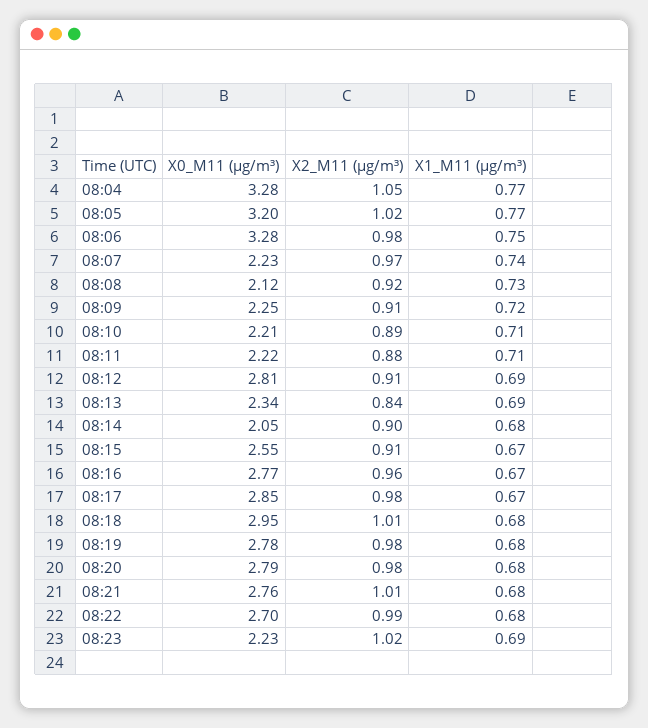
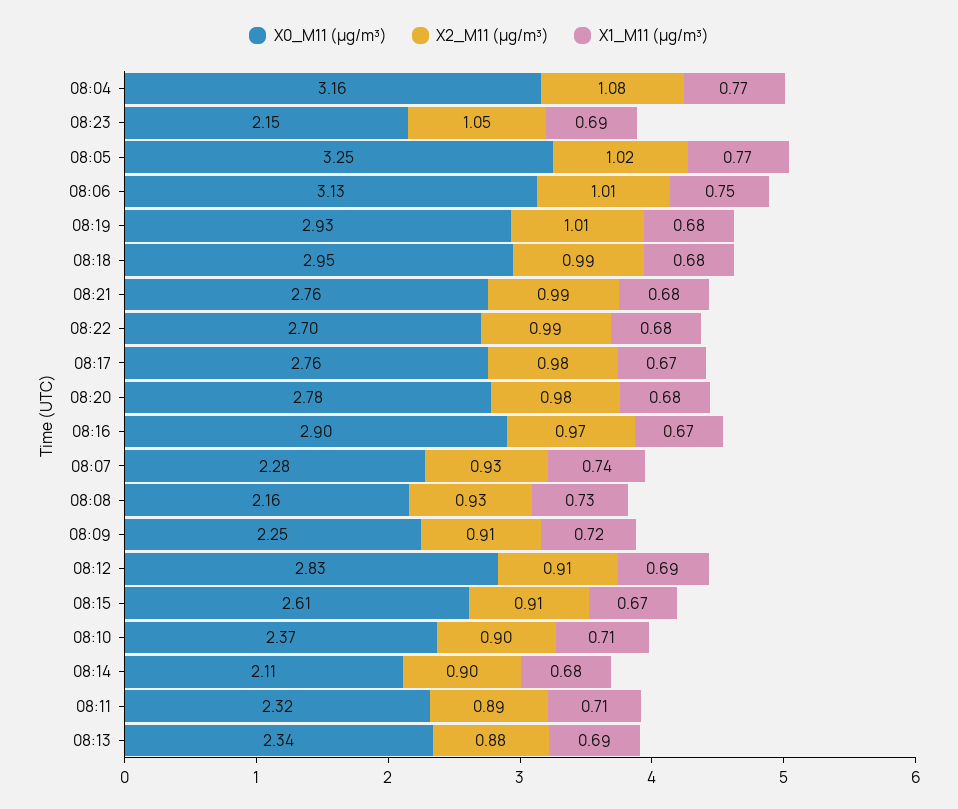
  {
    "X0_M11 (μg/m³)": {
-     "08:04": 3.28,
+     "08:04": 3.16,
-     "08:05": 3.2,
+     "08:05": 3.25,
-     "08:06": 3.28,
+     "08:06": 3.13,
-     "08:07": 2.23,
+     "08:07": 2.28,
-     "08:08": 2.12,
+     "08:08": 2.16,
      "08:09": 2.25,
-     "08:10": 2.21,
+     "08:10": 2.37,
-     "08:11": 2.22,
+     "08:11": 2.32,
-     "08:12": 2.81,
+     "08:12": 2.83,
      "08:13": 2.34,
-     "08:14": 2.05,
+     "08:14": 2.11,
-     "08:15": 2.55,
+     "08:15": 2.61,
-     "08:16": 2.77,
+     "08:16": 2.9,
-     "08:17": 2.85,
+     "08:17": 2.76,
      "08:18": 2.95,
-     "08:19": 2.78,
+     "08:19": 2.93,
-     "08:20": 2.79,
+     "08:20": 2.78,
      "08:21": 2.76,
      "08:22": 2.7,
-     "08:23": 2.23
+     "08:23": 2.15
    },
    "X2_M11 (μg/m³)": {
-     "08:04": 1.05,
+     "08:04": 1.08,
      "08:05": 1.02,
-     "08:06": 0.98,
+     "08:06": 1.01,
-     "08:07": 0.97,
+     "08:07": 0.93,
-     "08:08": 0.92,
+     "08:08": 0.93,
      "08:09": 0.91,
-     "08:10": 0.89,
+     "08:10": 0.9,
-     "08:11": 0.88,
+     "08:11": 0.89,
      "08:12": 0.91,
-     "08:13": 0.84,
+     "08:13": 0.88,
      "08:14": 0.9,
      "08:15": 0.91,
-     "08:16": 0.96,
+     "08:16": 0.97,
      "08:17": 0.98,
-     "08:18": 1.01,
+     "08:18": 0.99,
-     "08:19": 0.98,
+     "08:19": 1.01,
      "08:20": 0.98,
-     "08:21": 1.01,
+     "08:21": 0.99,
      "08:22": 0.99,
-     "08:23": 1.02
+     "08:23": 1.05
    },
    "X1_M11 (μg/m³)": {
      "08:04": 0.77,
      "08:05": 0.77,
      "08:06": 0.75,
      "08:07": 0.74,
      "08:08": 0.73,
      "08:09": 0.72,
      "08:10": 0.71,
      "08:11": 0.71,
      "08:12": 0.69,
      "08:13": 0.69,
      "08:14": 0.68,
      "08:15": 0.67,
      "08:16": 0.67,
      "08:17": 0.67,
      "08:18": 0.68,
      "08:19": 0.68,
      "08:20": 0.68,
      "08:21": 0.68,
      "08:22": 0.68,
      "08:23": 0.69
    }
  }

